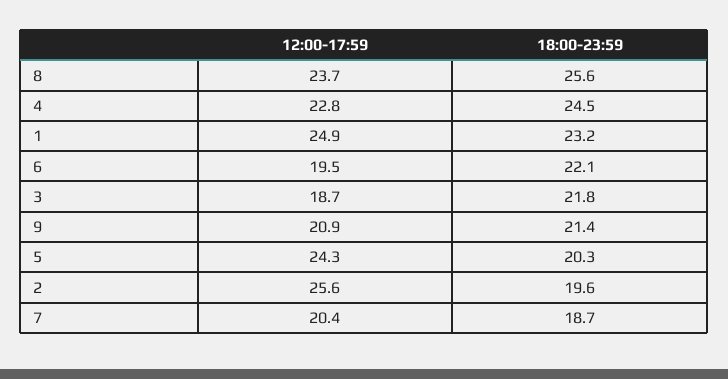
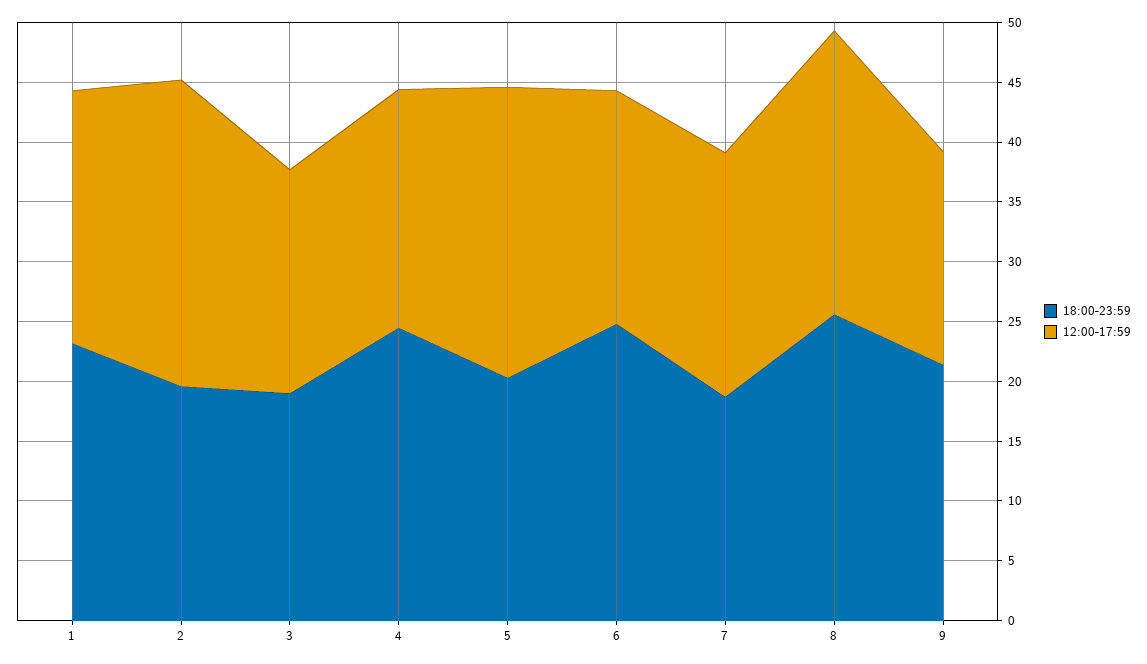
  {
    "12:00-17:59": {
      "8": 23.7,
-     "4": 22.8,
+     "4": 20,
-     "1": 24.9,
+     "1": 21,
      "6": 19.5,
      "3": 18.7,
-     "9": 20.9,
+     "9": 18,
      "5": 24.3,
      "2": 25.6,
      "7": 20.4
    },
    "18:00-23:59": {
      "8": 25.6,
      "4": 24.5,
      "1": 23.2,
-     "6": 22.1,
+     "6": 25,
-     "3": 21.8,
+     "3": 19,
      "9": 21.4,
      "5": 20.3,
      "2": 19.6,
      "7": 18.7
    }
  }

